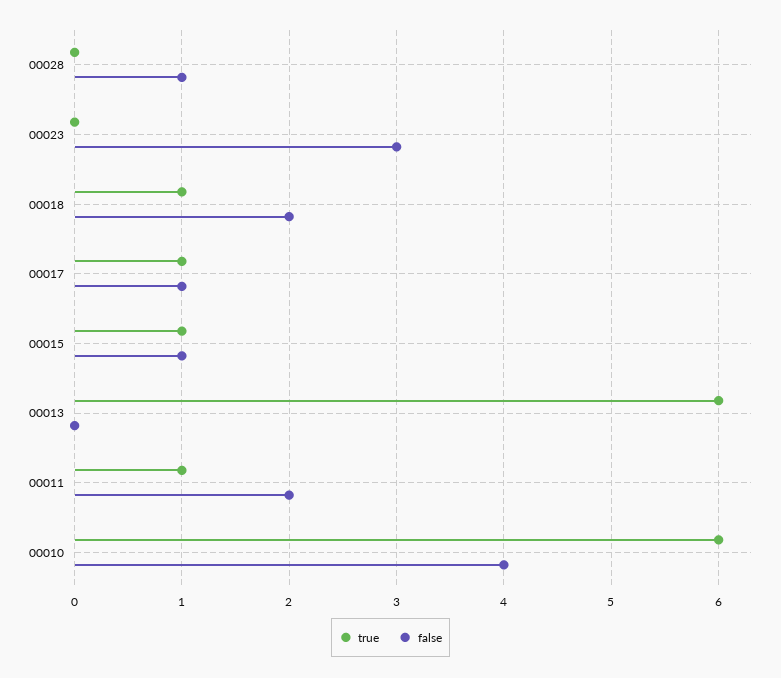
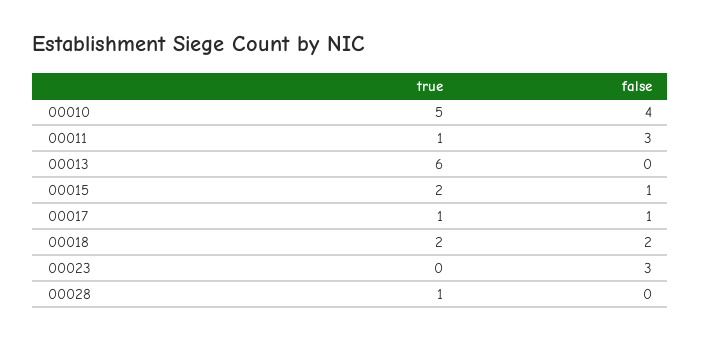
  {
    "true": {
-     "00028": 0,
+     "00028": 1,
      "00023": 0,
-     "00018": 1,
+     "00018": 2,
      "00017": 1,
-     "00015": 1,
+     "00015": 2,
      "00013": 6,
      "00011": 1,
-     "00010": 6
+     "00010": 5
    },
    "false": {
-     "00028": 1,
+     "00028": 0,
      "00023": 3,
      "00018": 2,
      "00017": 1,
      "00015": 1,
      "00013": 0,
-     "00011": 2,
+     "00011": 3,
      "00010": 4
    }
  }

